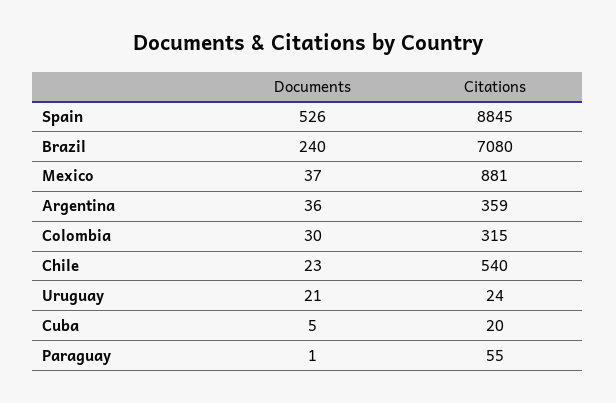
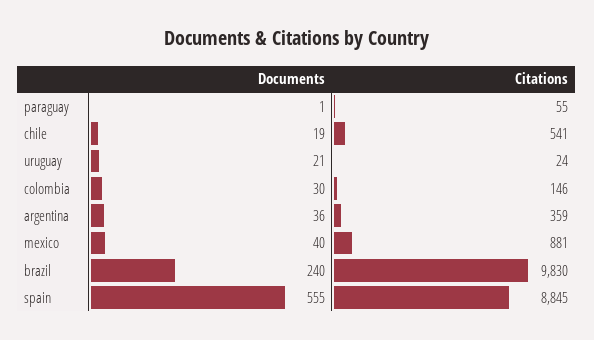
  {
    "Documents": {
-     "Spain": 526,
+     "Spain": 555,
      "Brazil": 240,
-     "Mexico": 37,
+     "Mexico": 40,
      "Argentina": 36,
      "Colombia": 30,
-     "Chile": 23,
+     "Chile": 19,
      "Uruguay": 21,
-     "Cuba": 5,
      "Paraguay": 1
    },
    "Citations": {
      "Spain": 8845,
-     "Brazil": 7080,
+     "Brazil": 9830,
      "Mexico": 881,
      "Argentina": 359,
-     "Colombia": 315,
+     "Colombia": 146,
-     "Chile": 540,
+     "Chile": 541,
      "Uruguay": 24,
-     "Cuba": 20,
      "Paraguay": 55
    }
  }

